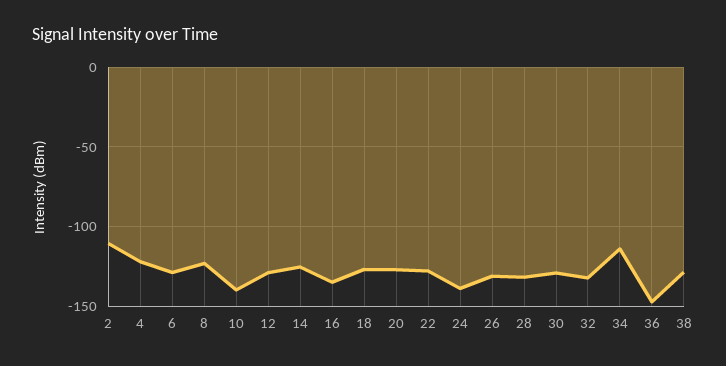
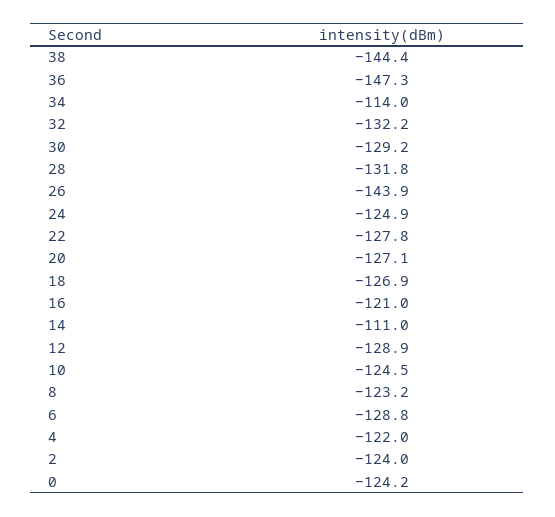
  {
-   "2": -110,
+   "2": -124,
    "4": -122,
    "6": -128.8,
    "8": -123.2,
-   "10": -140,
+   "10": -124.5,
    "12": -128.9,
-   "14": -125,
+   "14": -111,
-   "16": -135,
+   "16": -121,
    "18": -126.9,
    "20": -127.1,
    "22": -127.8,
-   "24": -140,
+   "24": -124.9,
-   "26": -130,
+   "26": -143.9,
    "28": -131.8,
    "30": -129.2,
    "32": -132.2,
    "34": -114,
    "36": -147.3,
-   "38": -130
+   "38": -144.4,
+   "0": -124.2
  }

